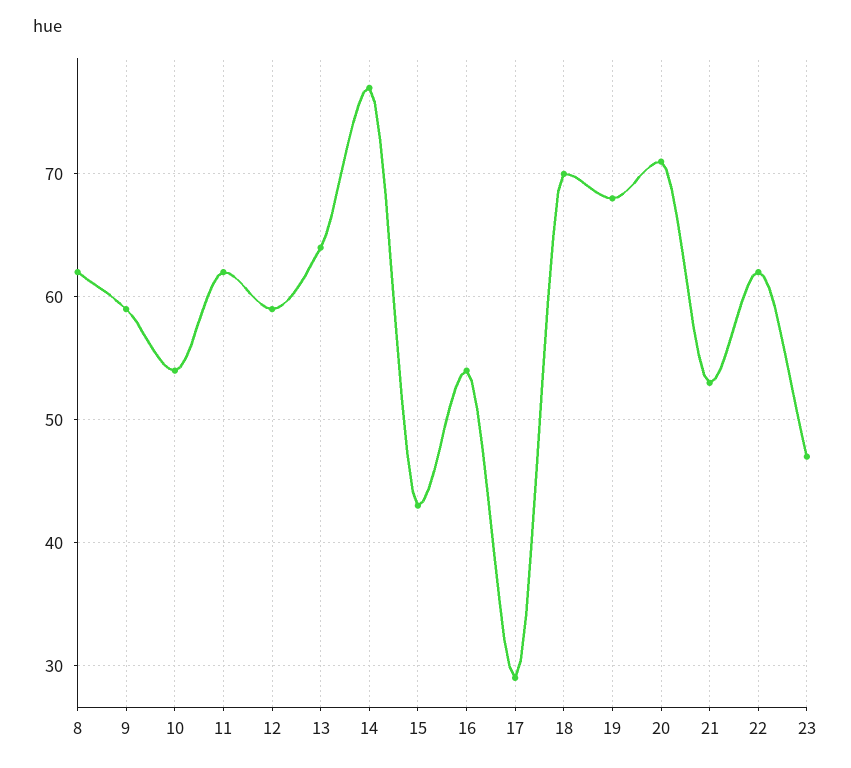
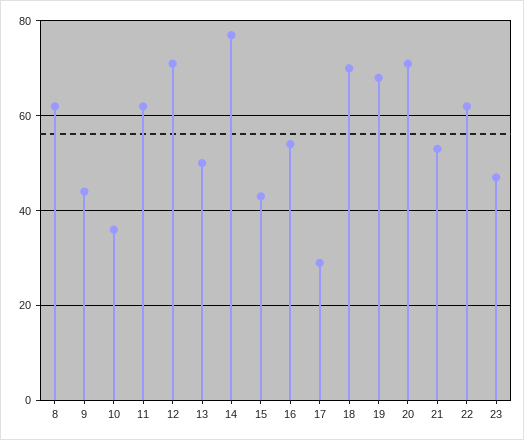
  {
    "8": 62,
-   "9": 59,
+   "9": 45,
-   "10": 54,
+   "10": 35,
    "11": 62,
-   "12": 59,
+   "12": 70,
-   "13": 64,
+   "13": 50,
    "14": 77,
    "15": 43,
    "16": 54,
    "17": 29,
    "18": 70,
    "19": 68,
    "20": 71,
    "21": 53,
    "22": 62,
    "23": 47
  }

